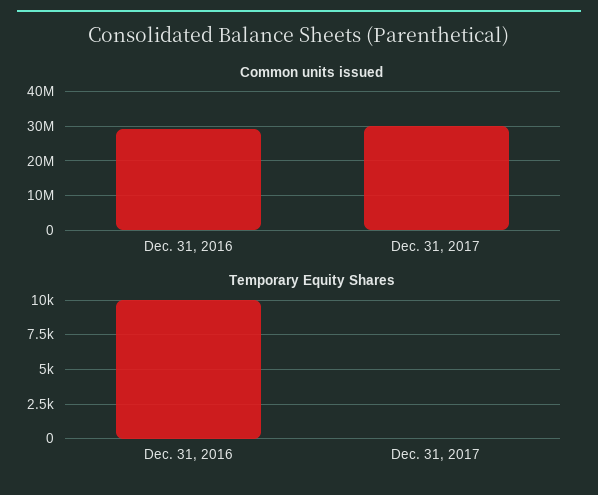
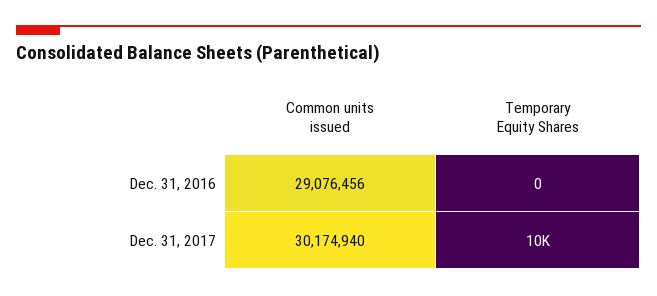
  {
    "Common units issued": {
      "Dec. 31, 2016": 29076456,
      "Dec. 31, 2017": 30174940
    },
    "Temporary Equity Shares": {
-     "Dec. 31, 2016": 10000,
+     "Dec. 31, 2016": 0,
-     "Dec. 31, 2017": 0
+     "Dec. 31, 2017": 10000
    }
  }

